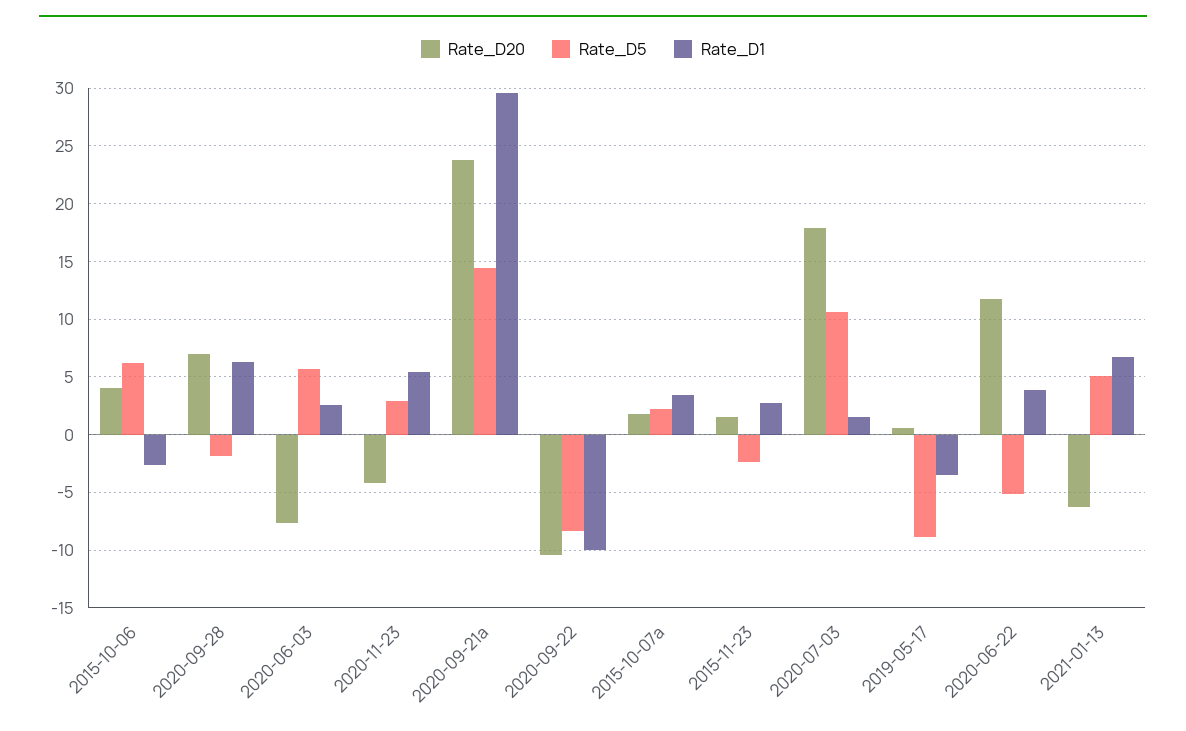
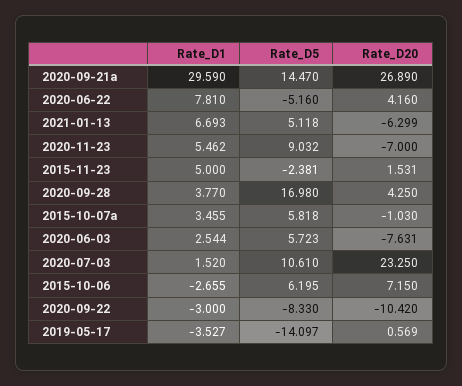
  {
    "Rate_D20": {
-     "2015-10-06": 4,
+     "2015-10-06": 7.15,
-     "2020-09-28": 7,
+     "2020-09-28": 4.25,
      "2020-06-03": -7.631,
-     "2020-11-23": -4,
+     "2020-11-23": -7,
-     "2020-09-21a": 24,
+     "2020-09-21a": 26.89,
      "2020-09-22": -10.42,
-     "2015-10-07a": 2,
+     "2015-10-07a": -1.03,
      "2015-11-23": 1.531,
-     "2020-07-03": 18,
+     "2020-07-03": 23.25,
      "2019-05-17": 0.569,
-     "2020-06-22": 12,
+     "2020-06-22": 4.16,
      "2021-01-13": -6.299
    },
    "Rate_D5": {
      "2015-10-06": 6.195,
-     "2020-09-28": -2,
+     "2020-09-28": 16.98,
      "2020-06-03": 5.723,
-     "2020-11-23": 3,
+     "2020-11-23": 9.032,
      "2020-09-21a": 14.47,
      "2020-09-22": -8.33,
-     "2015-10-07a": 2,
+     "2015-10-07a": 5.818,
      "2015-11-23": -2.381,
      "2020-07-03": 10.61,
-     "2019-05-17": -9,
+     "2019-05-17": -14.097,
      "2020-06-22": -5.16,
      "2021-01-13": 5.118
    },
    "Rate_D1": {
      "2015-10-06": -2.655,
-     "2020-09-28": 6,
+     "2020-09-28": 3.77,
      "2020-06-03": 2.544,
      "2020-11-23": 5.462,
      "2020-09-21a": 29.59,
-     "2020-09-22": -10,
+     "2020-09-22": -3,
      "2015-10-07a": 3.455,
-     "2015-11-23": 3,
+     "2015-11-23": 5,
      "2020-07-03": 1.52,
      "2019-05-17": -3.527,
-     "2020-06-22": 4,
+     "2020-06-22": 7.81,
      "2021-01-13": 6.693
    }
  }

